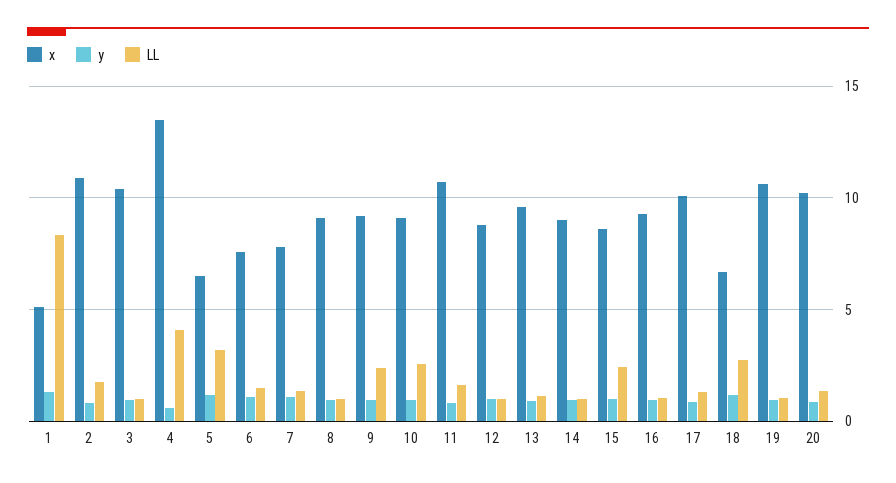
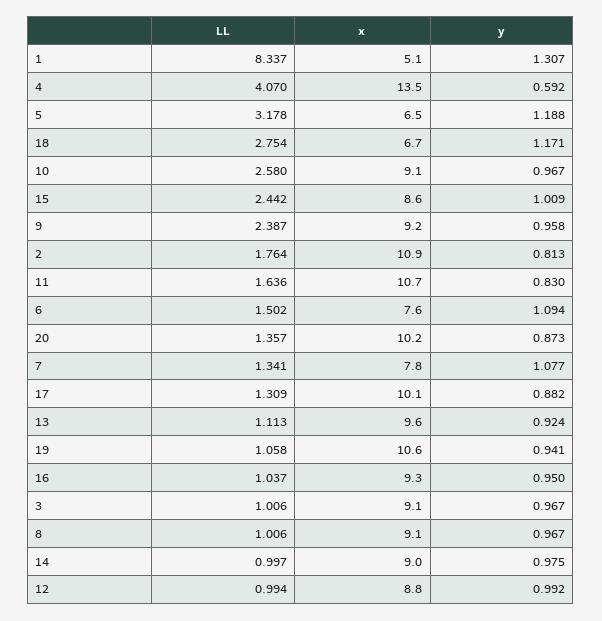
  {
    "x": {
      "1": 5.1,
      "2": 10.9,
-     "3": 10.5,
+     "3": 9.1,
      "4": 13.5,
      "5": 6.5,
      "6": 7.6,
      "7": 7.8,
      "8": 9.1,
      "9": 9.2,
      "10": 9.1,
      "11": 10.7,
      "12": 8.8,
      "13": 9.6,
      "14": 9,
      "15": 8.6,
      "16": 9.3,
      "17": 10.1,
      "18": 6.7,
      "19": 10.6,
      "20": 10.2
    },
    "y": {
      "1": 1.307,
      "2": 0.813,
      "3": 0.967,
      "4": 0.592,
      "5": 1.188,
      "6": 1.094,
      "7": 1.077,
      "8": 0.967,
      "9": 0.958,
      "10": 0.967,
      "11": 0.83,
      "12": 0.992,
      "13": 0.924,
      "14": 0.975,
      "15": 1.009,
      "16": 0.95,
      "17": 0.882,
      "18": 1.171,
      "19": 0.941,
      "20": 0.873
    },
    "LL": {
      "1": 8.337,
      "2": 1.764,
      "3": 1.006,
      "4": 4.07,
      "5": 3.178,
      "6": 1.502,
      "7": 1.341,
      "8": 1.006,
      "9": 2.387,
      "10": 2.58,
      "11": 1.636,
      "12": 0.994,
      "13": 1.113,
      "14": 0.997,
      "15": 2.442,
      "16": 1.037,
      "17": 1.309,
      "18": 2.754,
      "19": 1.058,
      "20": 1.357
    }
  }

